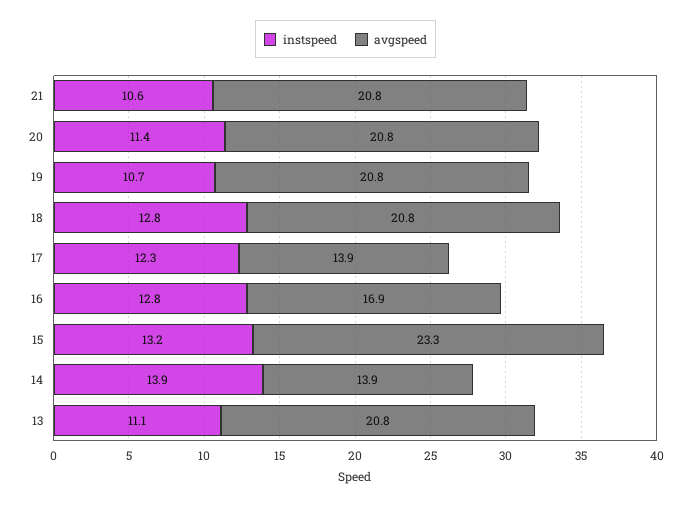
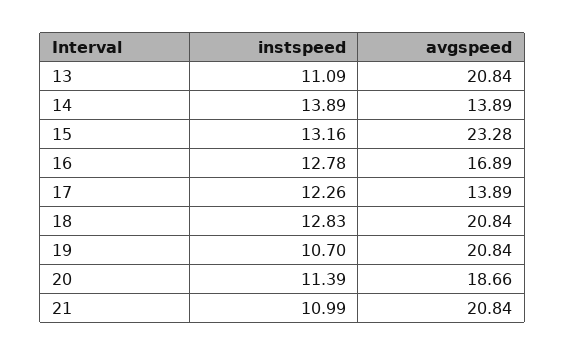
  {
    "instspeed": {
-     "21": 10.6,
+     "21": 10.99,
      "20": 11.39,
      "19": 10.7,
      "18": 12.83,
      "17": 12.26,
      "16": 12.78,
      "15": 13.16,
      "14": 13.89,
      "13": 11.09
    },
    "avgspeed": {
      "21": 20.84,
-     "20": 20.8,
+     "20": 18.66,
      "19": 20.84,
      "18": 20.84,
      "17": 13.89,
      "16": 16.89,
      "15": 23.28,
      "14": 13.89,
      "13": 20.84
    }
  }

